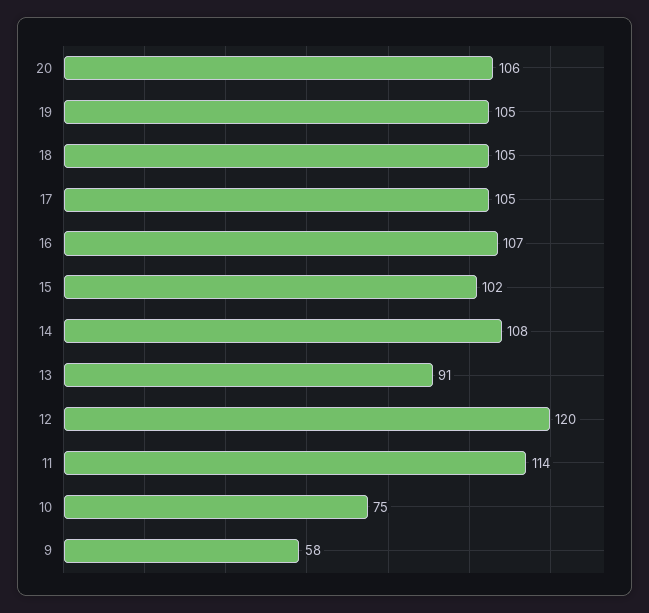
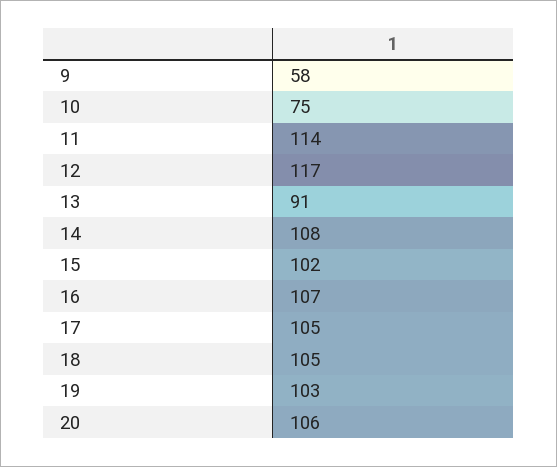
  {
    "20": 106,
-   "19": 105,
+   "19": 103,
    "18": 105,
    "17": 105,
    "16": 107,
    "15": 102,
    "14": 108,
    "13": 91,
-   "12": 120,
+   "12": 117,
    "11": 114,
    "10": 75,
    "9": 58
  }

